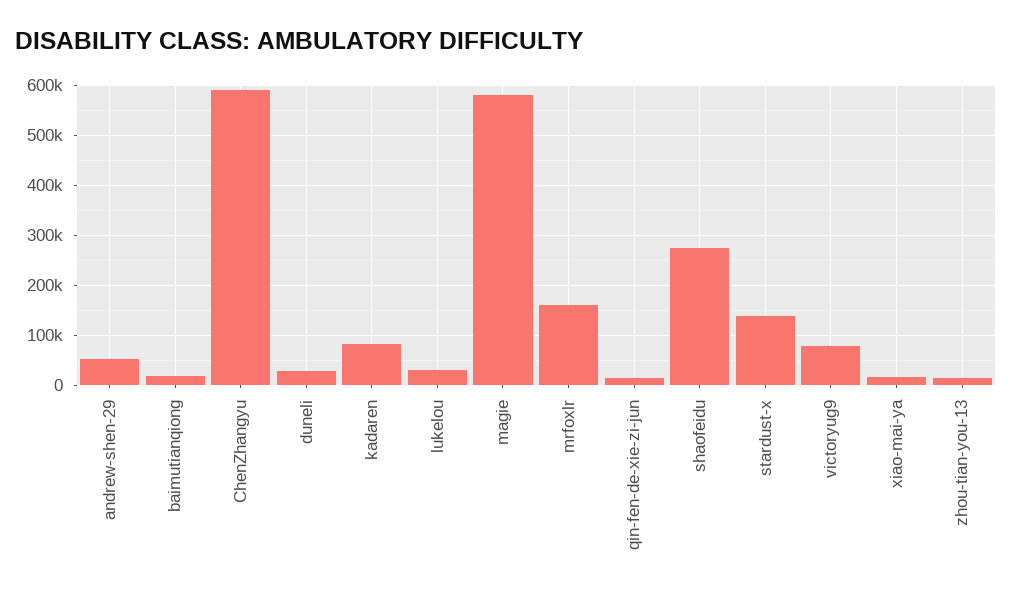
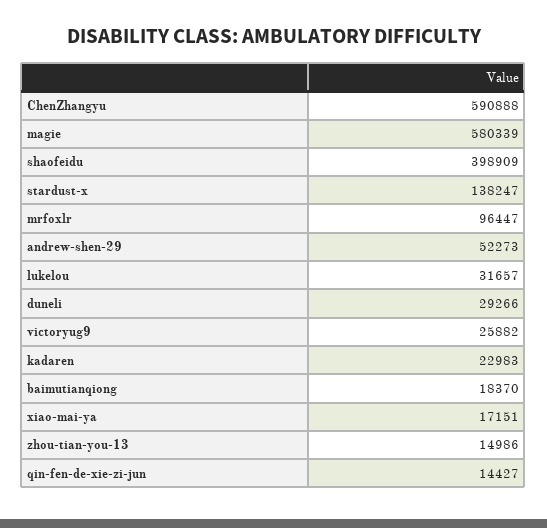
  {
    "andrew-shen-29": 52273,
    "baimutianqiong": 18370,
    "ChenZhangyu": 590888,
    "duneli": 29266,
-   "kadaren": 80000,
+   "kadaren": 22983,
    "lukelou": 31657,
    "magie": 580339,
-   "mrfoxlr": 160000,
+   "mrfoxlr": 96447,
    "qin-fen-de-xie-zi-jun": 14427,
-   "shaofeidu": 280000,
+   "shaofeidu": 398909,
    "stardust-x": 138247,
-   "victoryug9": 80000,
+   "victoryug9": 25882,
    "xiao-mai-ya": 17151,
    "zhou-tian-you-13": 14986
  }

